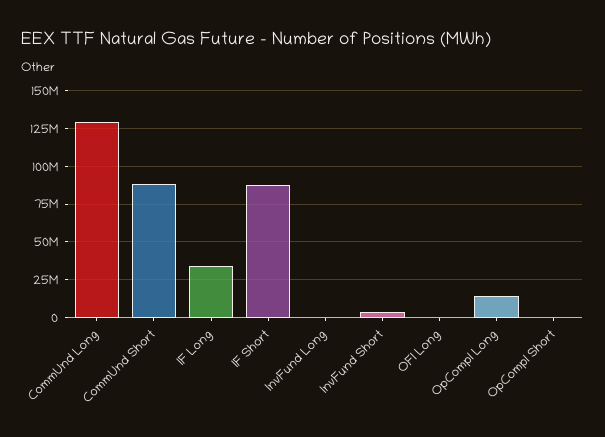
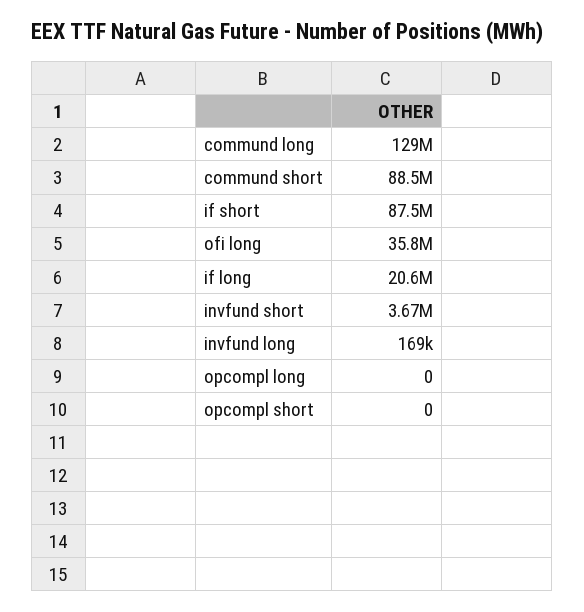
  {
    "CommUnd Long": 129000000,
    "CommUnd Short": 88500000,
-   "IF Long": 35000000,
+   "IF Long": 20600000,
    "IF Short": 87500000,
    "InvFund Long": 169000,
    "InvFund Short": 3670000,
-   "OFI Long": 0,
+   "OFI Long": 35800000,
-   "OpCompl Long": 15000000,
+   "OpCompl Long": 0,
    "OpCompl Short": 0
  }

